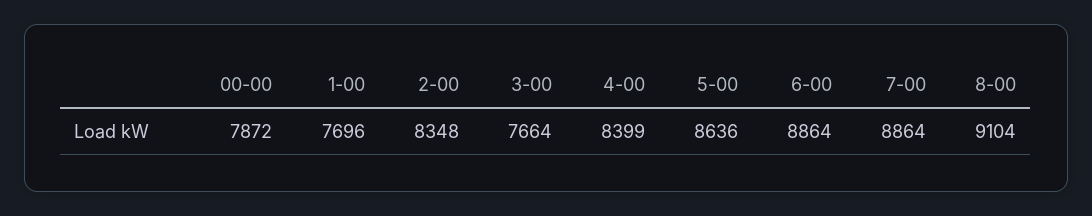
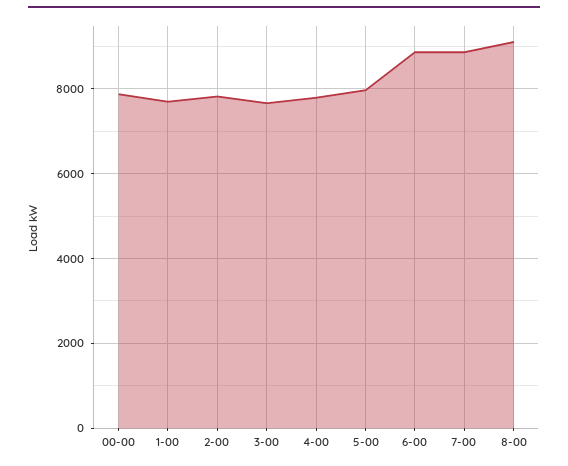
  {
    "00-00": 7872,
    "1-00": 7696,
-   "2-00": 8348,
+   "2-00": 7800,
    "3-00": 7664,
-   "4-00": 8399,
+   "4-00": 7800,
-   "5-00": 8636,
+   "5-00": 8000,
    "6-00": 8864,
    "7-00": 8864,
    "8-00": 9104
  }

